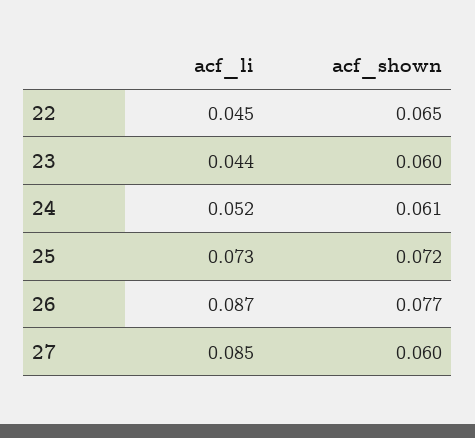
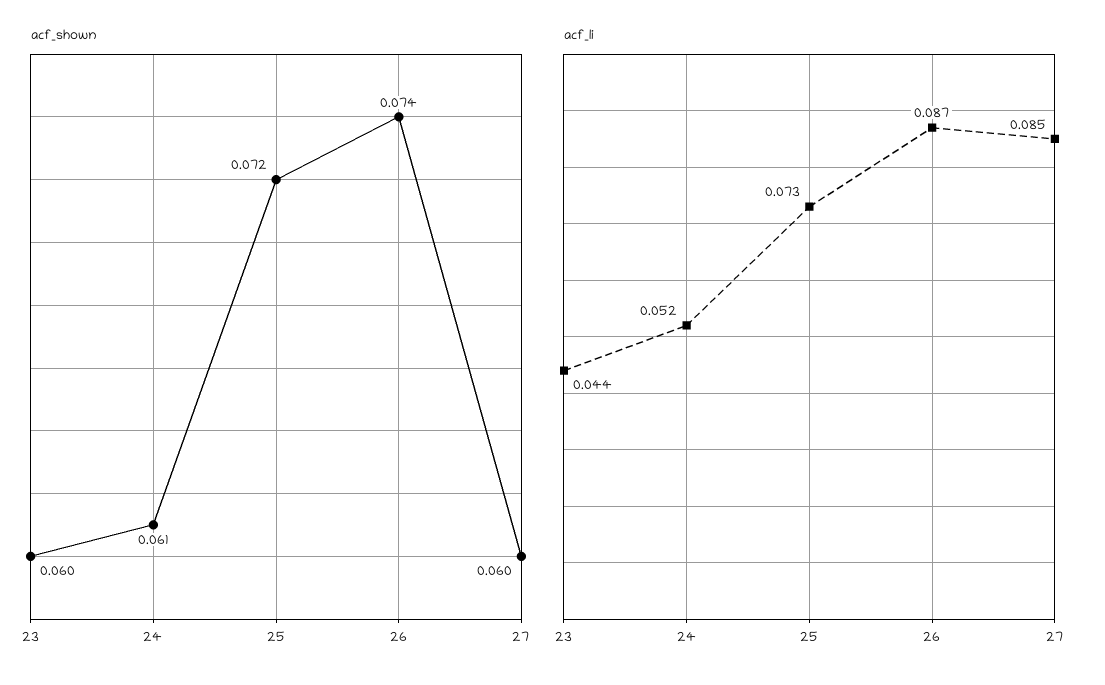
  {
    "acf_li": {
-     "22": 0.045,
      "23": 0.044,
      "24": 0.052,
      "25": 0.073,
      "26": 0.087,
      "27": 0.085
    },
    "acf_shown": {
-     "22": 0.065,
      "23": 0.06,
      "24": 0.061,
      "25": 0.072,
-     "26": 0.077,
+     "26": 0.074,
      "27": 0.06
    }
  }

